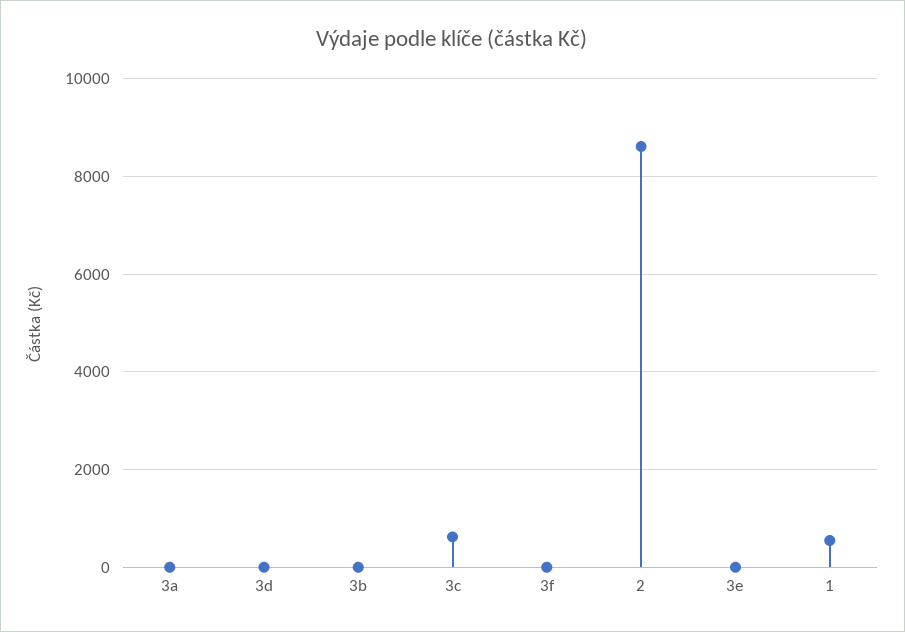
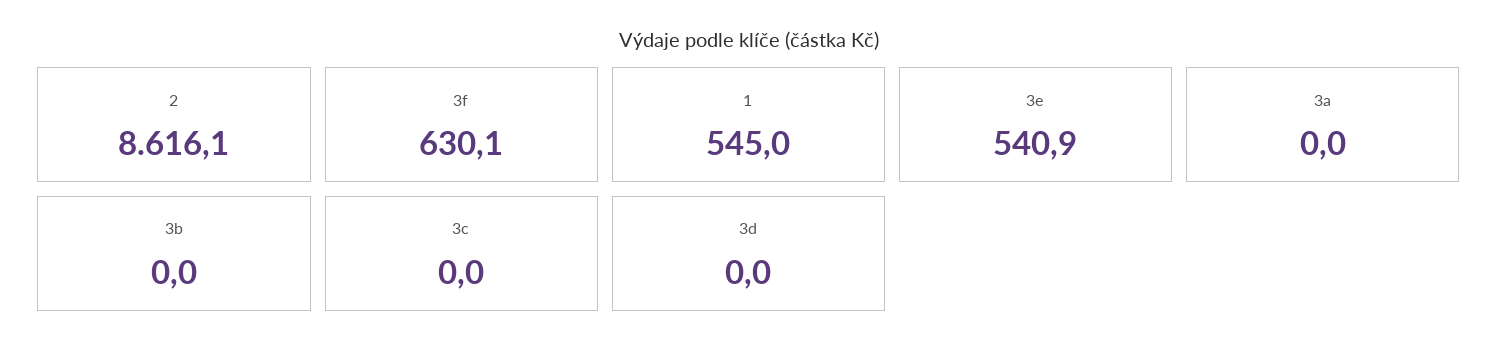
  {
    "3a": 0,
    "3d": 0,
    "3b": 0,
-   "3c": 600,
+   "3c": 0,
-   "3f": 0,
+   "3f": 630.1,
    "2": 8616.1,
-   "3e": 0,
+   "3e": 540.9,
    "1": 545
  }

